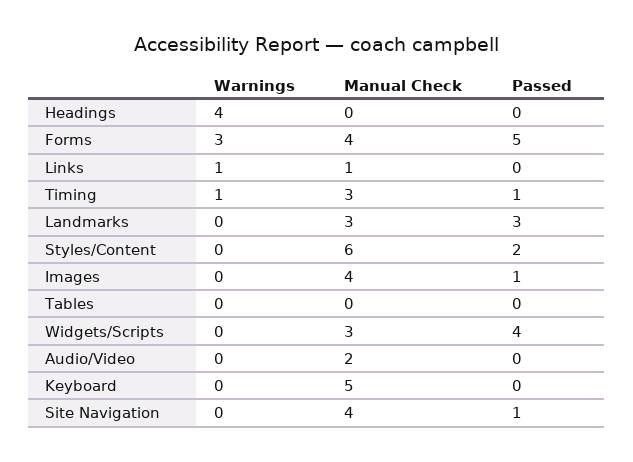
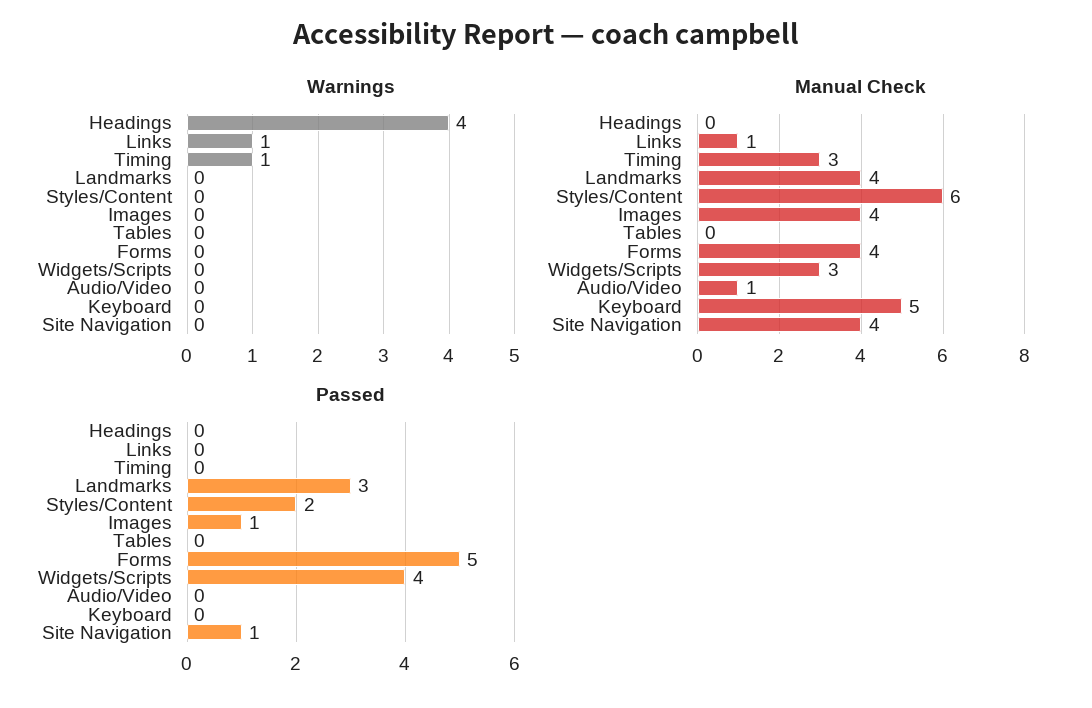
  {
    "Warnings": {
      "Headings": 4,
-     "Forms": 3,
+     "Forms": 0,
      "Links": 1,
      "Timing": 1,
      "Landmarks": 0,
      "Styles/Content": 0,
      "Images": 0,
      "Tables": 0,
      "Widgets/Scripts": 0,
      "Audio/Video": 0,
      "Keyboard": 0,
      "Site Navigation": 0
    },
    "Manual Check": {
      "Headings": 0,
      "Forms": 4,
      "Links": 1,
      "Timing": 3,
-     "Landmarks": 3,
+     "Landmarks": 4,
      "Styles/Content": 6,
      "Images": 4,
      "Tables": 0,
      "Widgets/Scripts": 3,
-     "Audio/Video": 2,
+     "Audio/Video": 1,
      "Keyboard": 5,
      "Site Navigation": 4
    },
    "Passed": {
      "Headings": 0,
      "Forms": 5,
      "Links": 0,
-     "Timing": 1,
+     "Timing": 0,
      "Landmarks": 3,
      "Styles/Content": 2,
      "Images": 1,
      "Tables": 0,
      "Widgets/Scripts": 4,
      "Audio/Video": 0,
      "Keyboard": 0,
      "Site Navigation": 1
    }
  }

